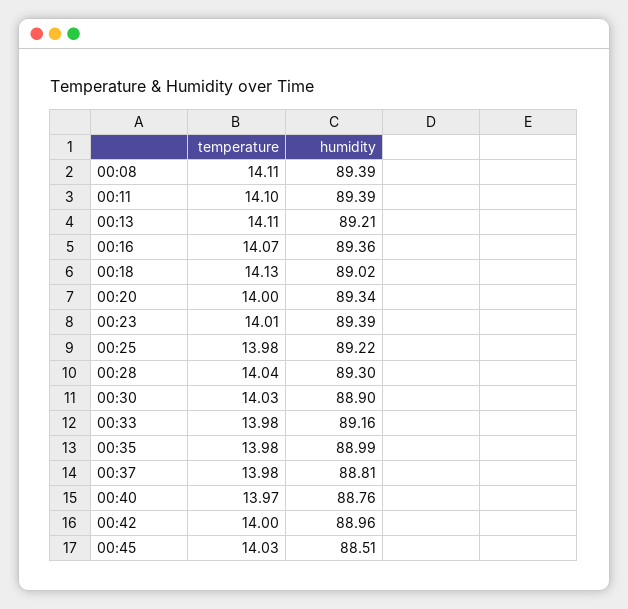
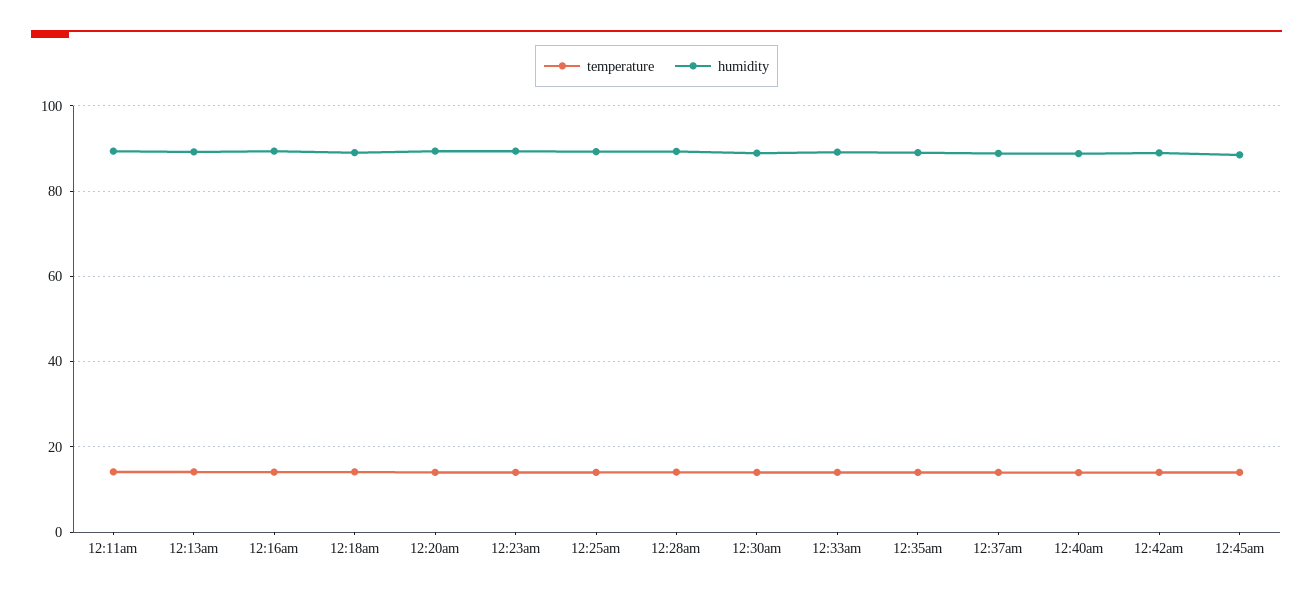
  {
    "temperature": {
-     "00:08": 14.11,
      "00:11": 14.1,
      "00:13": 14.11,
      "00:16": 14.07,
      "00:18": 14.13,
      "00:20": 14,
      "00:23": 14.01,
      "00:25": 13.98,
      "00:28": 14.04,
      "00:30": 14.03,
      "00:33": 13.98,
      "00:35": 13.98,
      "00:37": 13.98,
      "00:40": 13.97,
      "00:42": 14,
      "00:45": 14.03
    },
    "humidity": {
-     "00:08": 89.39,
      "00:11": 89.39,
      "00:13": 89.21,
      "00:16": 89.36,
      "00:18": 89.02,
      "00:20": 89.34,
      "00:23": 89.39,
      "00:25": 89.22,
      "00:28": 89.3,
      "00:30": 88.9,
      "00:33": 89.16,
      "00:35": 88.99,
      "00:37": 88.81,
      "00:40": 88.76,
      "00:42": 88.96,
      "00:45": 88.51
    }
  }

